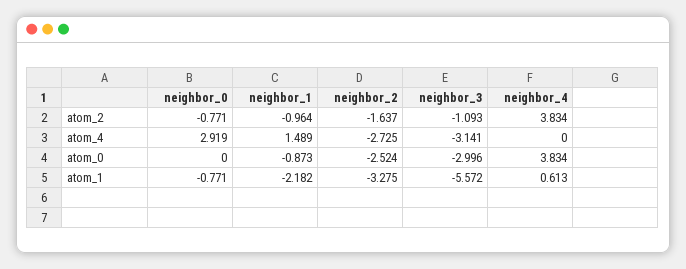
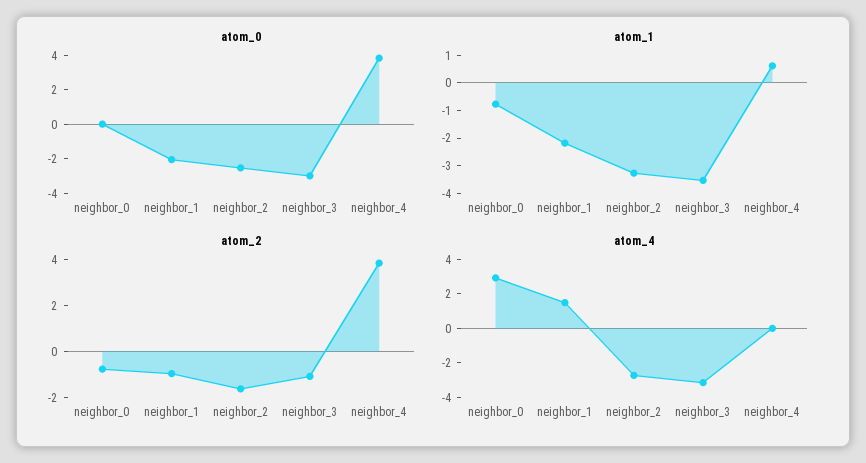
  {
    "atom_2": {
      "neighbor_0": -0.771,
      "neighbor_1": -0.964,
      "neighbor_2": -1.637,
      "neighbor_3": -1.093,
      "neighbor_4": 3.834
    },
    "atom_4": {
      "neighbor_0": 2.919,
      "neighbor_1": 1.489,
      "neighbor_2": -2.725,
      "neighbor_3": -3.141,
      "neighbor_4": 0
    },
    "atom_0": {
      "neighbor_0": 0,
-     "neighbor_1": -0.873,
+     "neighbor_1": -2,
      "neighbor_2": -2.524,
      "neighbor_3": -2.996,
      "neighbor_4": 3.834
    },
    "atom_1": {
      "neighbor_0": -0.771,
      "neighbor_1": -2.182,
      "neighbor_2": -3.275,
-     "neighbor_3": -5.572,
+     "neighbor_3": -3.5,
      "neighbor_4": 0.613
    }
  }

